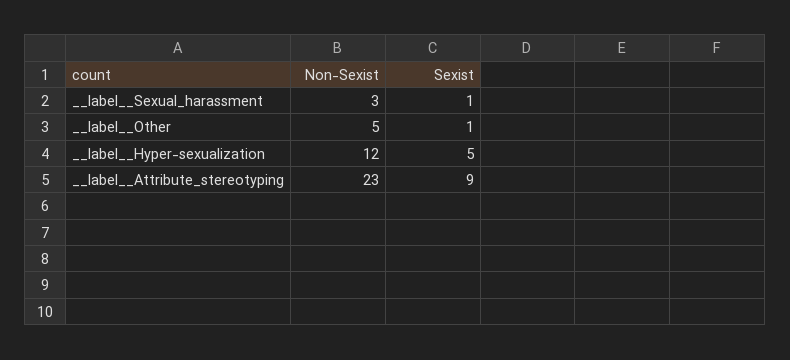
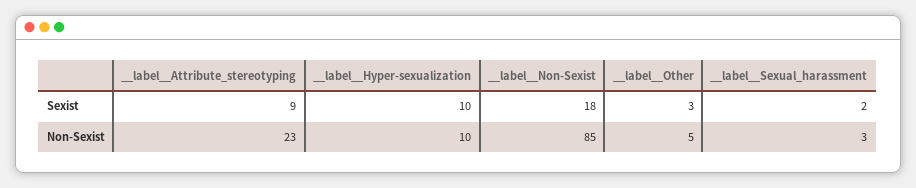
  {
    "Non-Sexist": {
      "__label__Sexual_harassment": 3,
      "__label__Other": 5,
-     "__label__Hyper-sexualization": 12,
+     "__label__Hyper-sexualization": 10,
-     "__label__Attribute_stereotyping": 23
+     "__label__Attribute_stereotyping": 23,
+     "__label__Non-Sexist": 85
    },
    "Sexist": {
-     "__label__Sexual_harassment": 1,
+     "__label__Sexual_harassment": 2,
-     "__label__Other": 1,
+     "__label__Other": 3,
-     "__label__Hyper-sexualization": 5,
+     "__label__Hyper-sexualization": 10,
-     "__label__Attribute_stereotyping": 9
+     "__label__Attribute_stereotyping": 9,
+     "__label__Non-Sexist": 18
    }
  }

